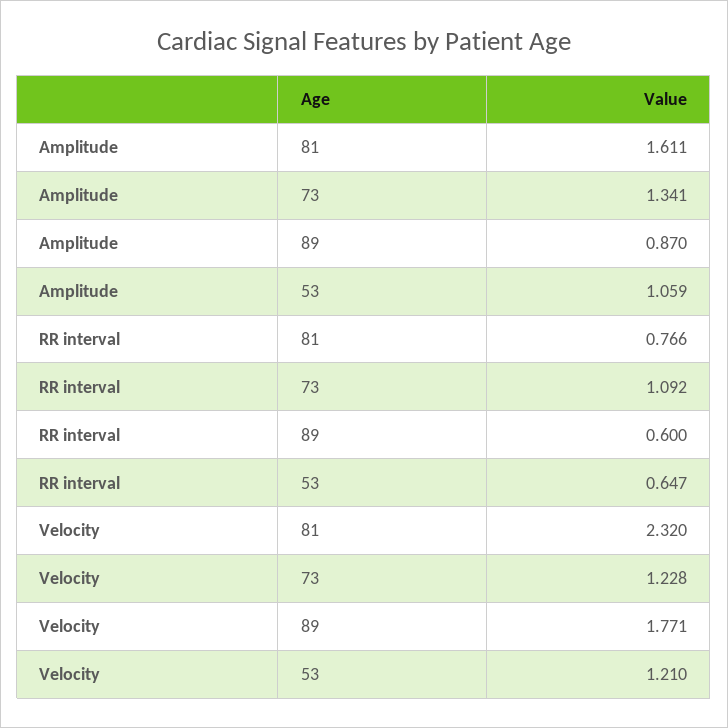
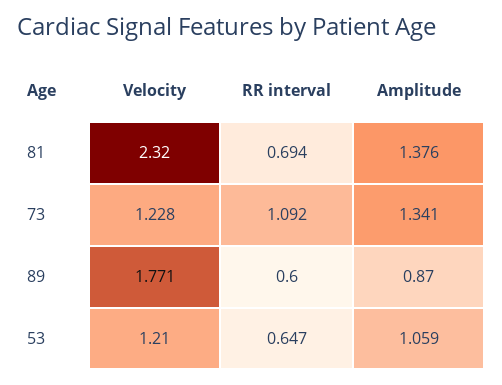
  {
    "Amplitude": {
-     "81": 1.611,
+     "81": 1.376,
      "73": 1.341,
      "89": 0.87,
      "53": 1.059
    },
    "RR interval": {
-     "81": 0.766,
+     "81": 0.694,
      "73": 1.092,
      "89": 0.6,
      "53": 0.647
    },
    "Velocity": {
      "81": 2.32,
      "73": 1.228,
      "89": 1.771,
      "53": 1.21
    }
  }

